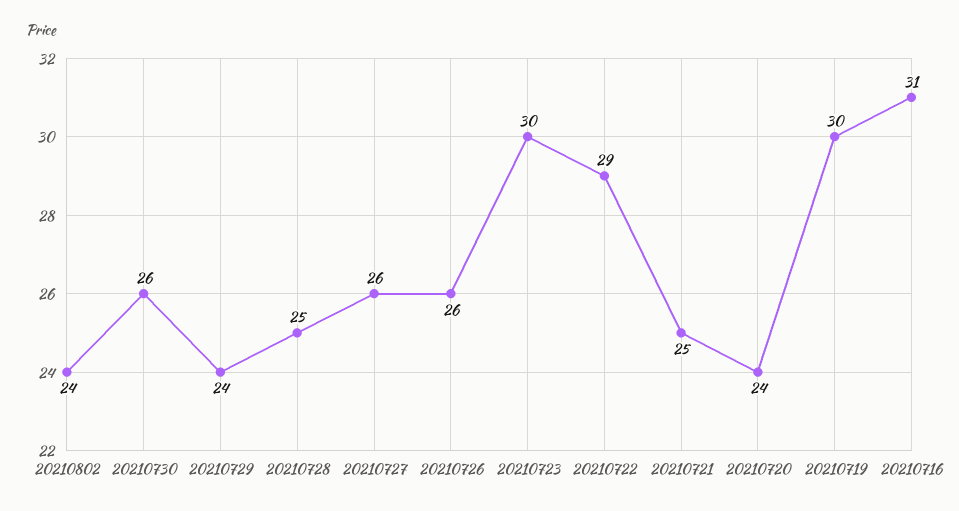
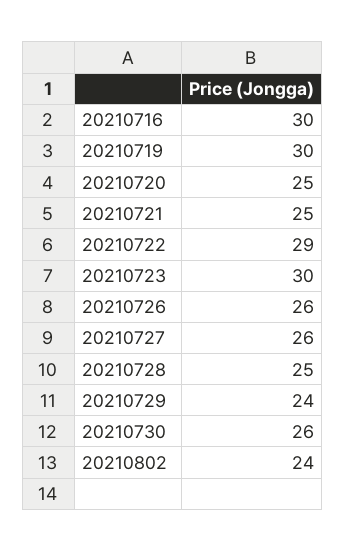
  {
    "20210802": 24,
    "20210730": 26,
    "20210729": 24,
    "20210728": 25,
    "20210727": 26,
    "20210726": 26,
    "20210723": 30,
    "20210722": 29,
    "20210721": 25,
-   "20210720": 24,
+   "20210720": 25,
    "20210719": 30,
-   "20210716": 31
+   "20210716": 30
  }

